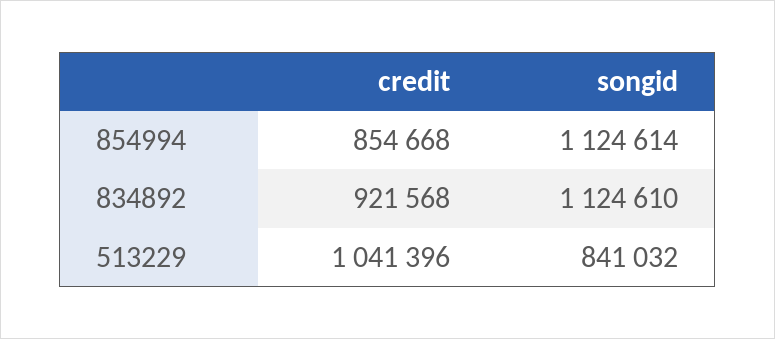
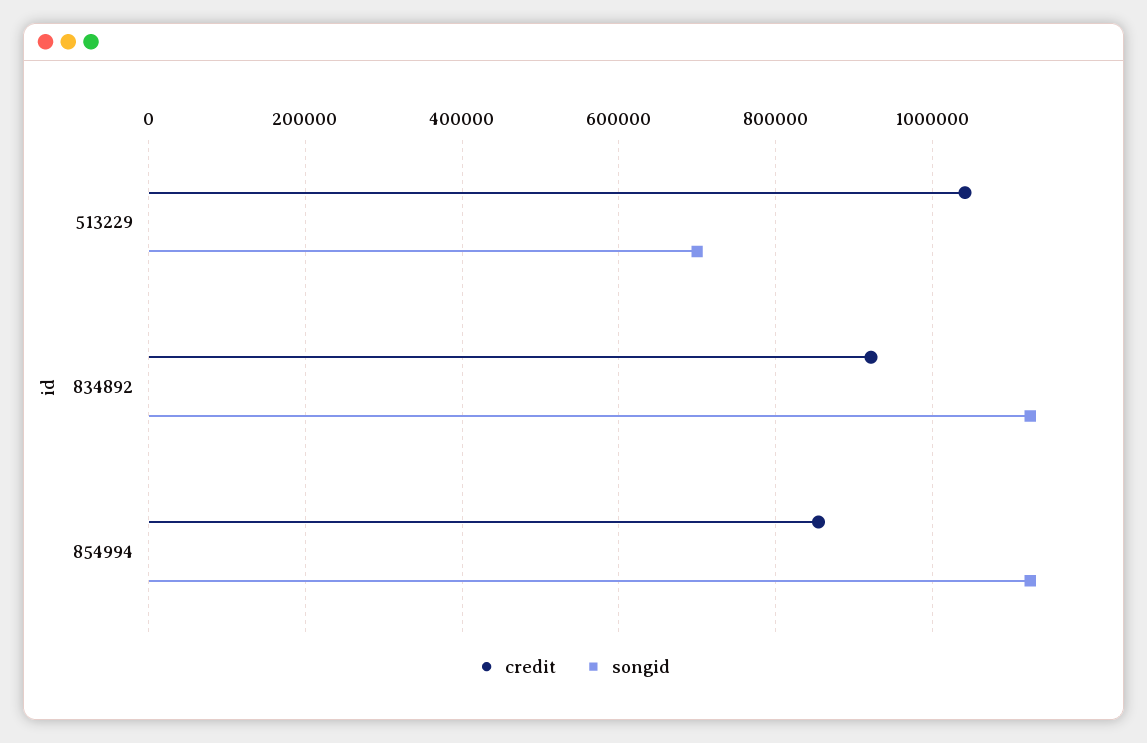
  {
    "credit": {
      "854994": 854668,
      "834892": 921568,
      "513229": 1041396
    },
    "songid": {
      "854994": 1124614,
      "834892": 1124610,
-     "513229": 841032
+     "513229": 700000
    }
  }

